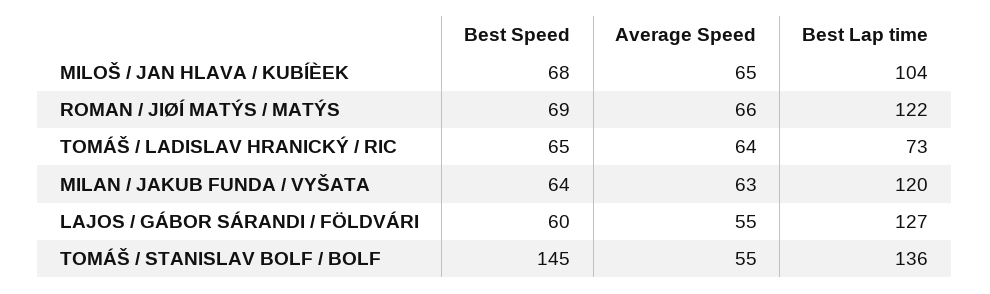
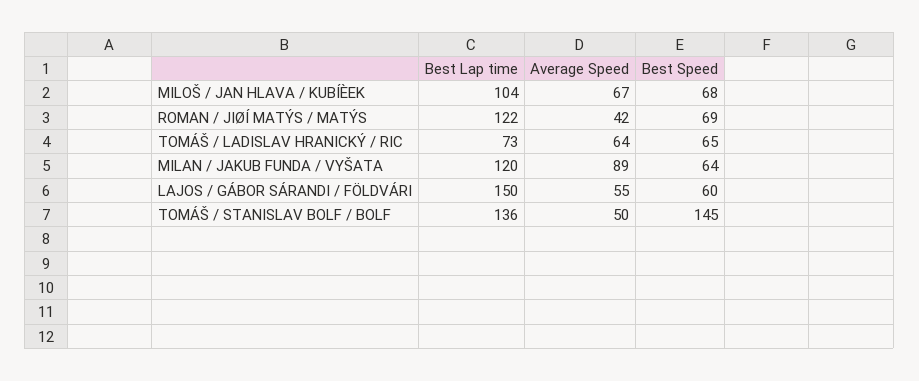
  {
    "Best Speed": {
      "MILOŠ / JAN HLAVA / KUBÍÈEK": 68,
      "ROMAN / JIØÍ MATÝS / MATÝS": 69,
      "TOMÁŠ / LADISLAV HRANICKÝ / RIC": 65,
      "MILAN / JAKUB FUNDA / VYŠATA": 64,
      "LAJOS / GÁBOR SÁRANDI / FÖLDVÁRI": 60,
      "TOMÁŠ / STANISLAV BOLF / BOLF": 145
    },
    "Average Speed": {
-     "MILOŠ / JAN HLAVA / KUBÍÈEK": 65,
+     "MILOŠ / JAN HLAVA / KUBÍÈEK": 67,
-     "ROMAN / JIØÍ MATÝS / MATÝS": 66,
+     "ROMAN / JIØÍ MATÝS / MATÝS": 42,
      "TOMÁŠ / LADISLAV HRANICKÝ / RIC": 64,
-     "MILAN / JAKUB FUNDA / VYŠATA": 63,
+     "MILAN / JAKUB FUNDA / VYŠATA": 89,
      "LAJOS / GÁBOR SÁRANDI / FÖLDVÁRI": 55,
-     "TOMÁŠ / STANISLAV BOLF / BOLF": 55
+     "TOMÁŠ / STANISLAV BOLF / BOLF": 50
    },
    "Best Lap time": {
      "MILOŠ / JAN HLAVA / KUBÍÈEK": 104,
      "ROMAN / JIØÍ MATÝS / MATÝS": 122,
      "TOMÁŠ / LADISLAV HRANICKÝ / RIC": 73,
      "MILAN / JAKUB FUNDA / VYŠATA": 120,
-     "LAJOS / GÁBOR SÁRANDI / FÖLDVÁRI": 127,
+     "LAJOS / GÁBOR SÁRANDI / FÖLDVÁRI": 150,
      "TOMÁŠ / STANISLAV BOLF / BOLF": 136
    }
  }

